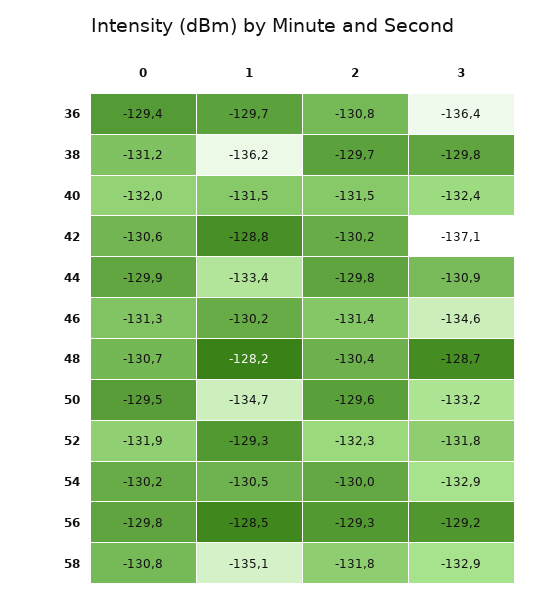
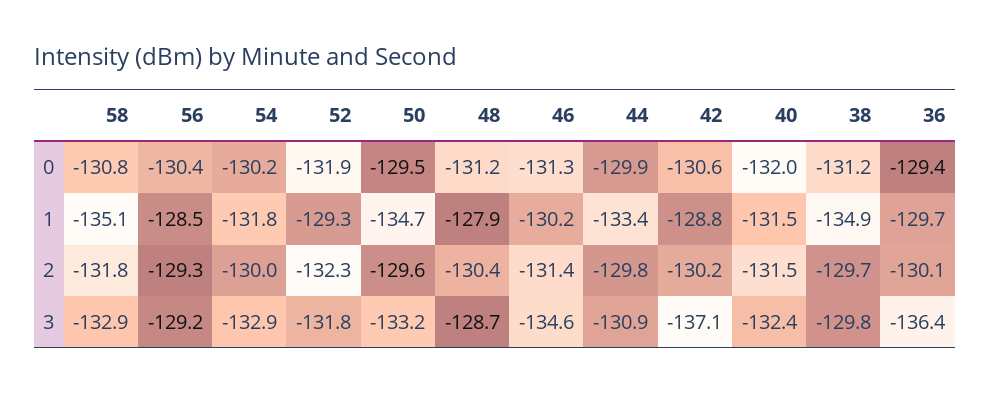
  {
    "0": {
      "36": -129.4,
      "38": -131.2,
      "40": -132,
      "42": -130.6,
      "44": -129.9,
      "46": -131.3,
-     "48": -130.7,
+     "48": -131.2,
      "50": -129.5,
      "52": -131.9,
      "54": -130.2,
-     "56": -129.8,
+     "56": -130.4,
      "58": -130.8
    },
    "1": {
      "36": -129.7,
-     "38": -136.2,
+     "38": -134.9,
      "40": -131.5,
      "42": -128.8,
      "44": -133.4,
      "46": -130.2,
-     "48": -128.2,
+     "48": -127.9,
      "50": -134.7,
      "52": -129.3,
-     "54": -130.5,
+     "54": -131.8,
      "56": -128.5,
      "58": -135.1
    },
    "2": {
-     "36": -130.8,
+     "36": -130.1,
      "38": -129.7,
      "40": -131.5,
      "42": -130.2,
      "44": -129.8,
      "46": -131.4,
      "48": -130.4,
      "50": -129.6,
      "52": -132.3,
      "54": -130,
      "56": -129.3,
      "58": -131.8
    },
    "3": {
      "36": -136.4,
      "38": -129.8,
      "40": -132.4,
      "42": -137.1,
      "44": -130.9,
      "46": -134.6,
      "48": -128.7,
      "50": -133.2,
      "52": -131.8,
      "54": -132.9,
      "56": -129.2,
      "58": -132.9
    }
  }

